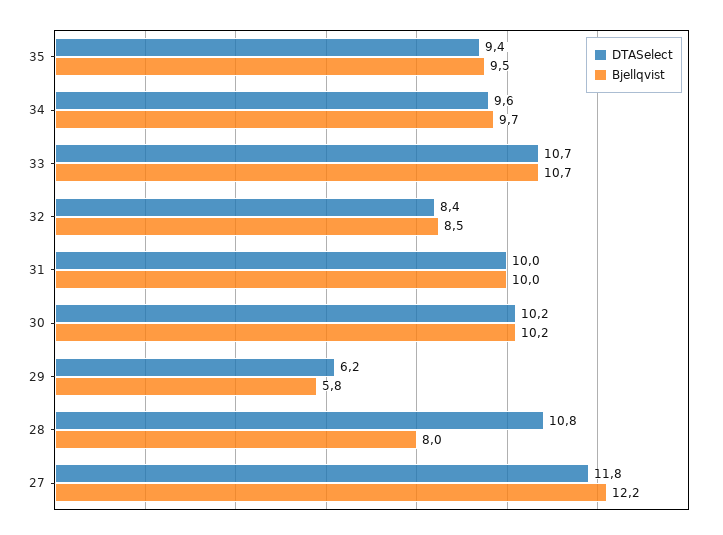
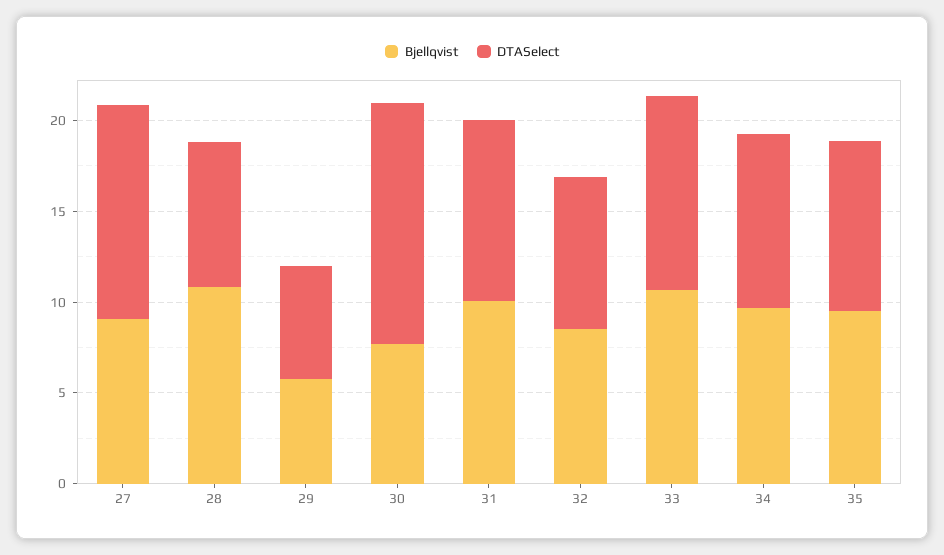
  {
    "DTASelect": {
      "35": 9.4,
      "34": 9.6,
      "33": 10.7,
      "32": 8.4,
      "31": 10,
-     "30": 10.2,
+     "30": 13,
      "29": 6.2,
-     "28": 10.8,
+     "28": 8,
      "27": 11.8
    },
    "Bjellqvist": {
      "35": 9.5,
      "34": 9.7,
      "33": 10.7,
      "32": 8.5,
      "31": 10,
-     "30": 10.2,
+     "30": 8,
      "29": 5.8,
-     "28": 8,
+     "28": 11,
-     "27": 12.2
+     "27": 9
    }
  }

